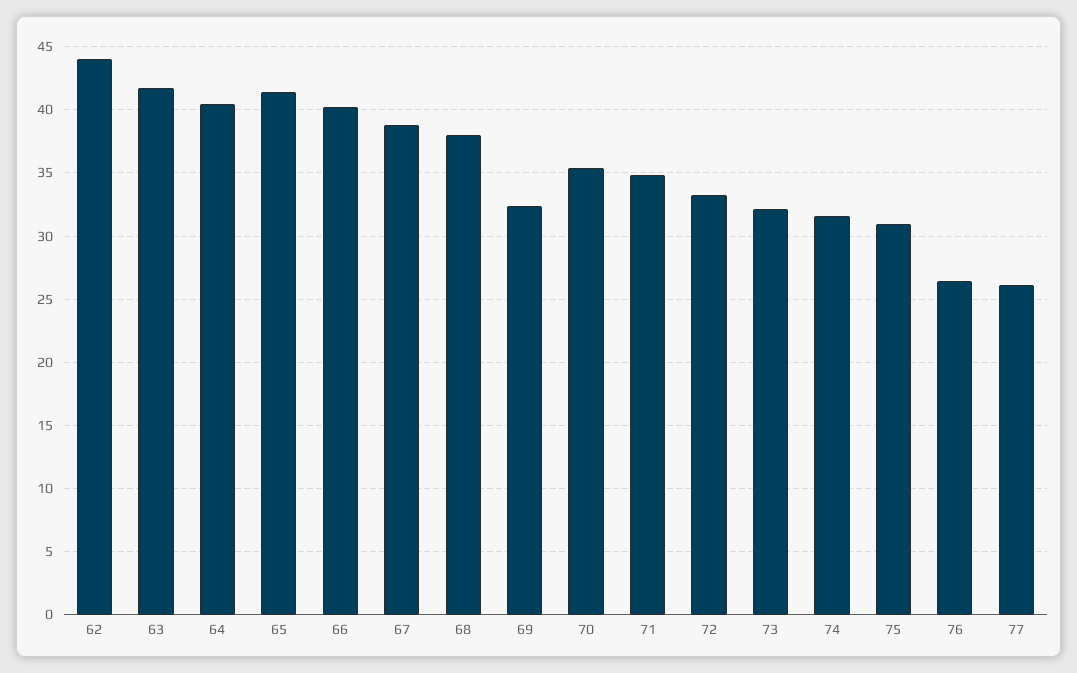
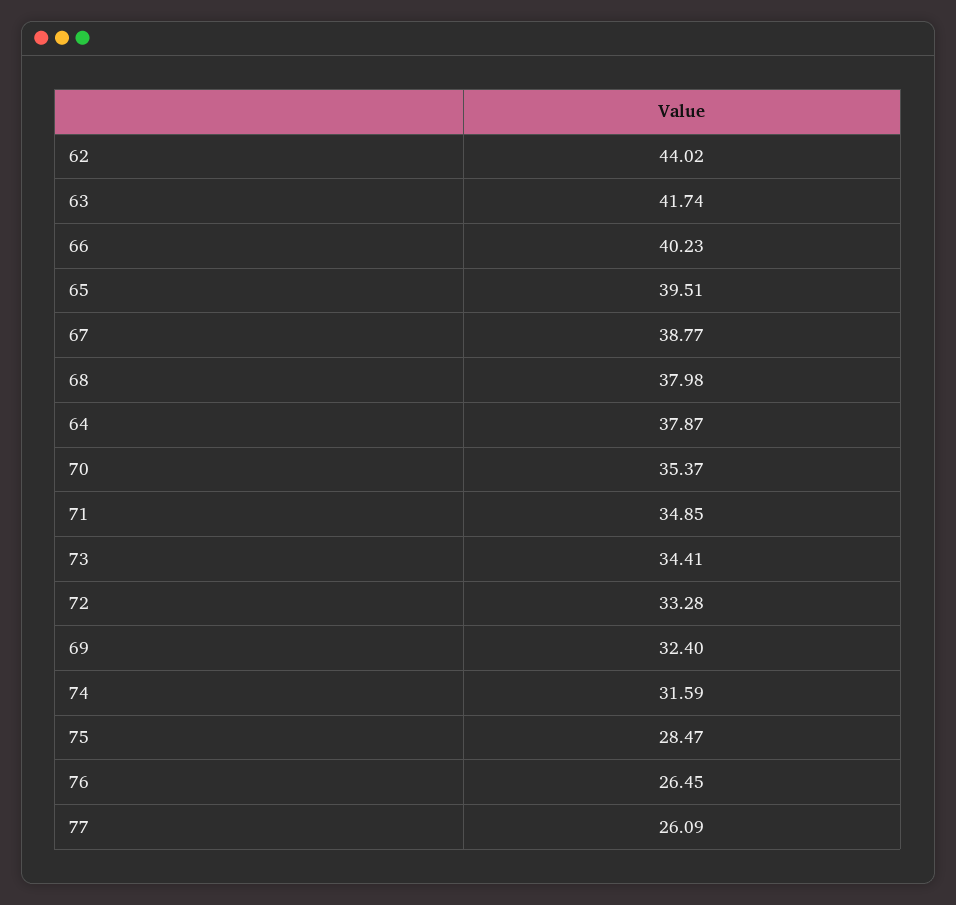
  {
    "62": 44.02,
    "63": 41.74,
-   "64": 40.5,
+   "64": 37.87,
-   "65": 41.5,
+   "65": 39.51,
    "66": 40.23,
    "67": 38.77,
    "68": 37.98,
    "69": 32.4,
    "70": 35.37,
    "71": 34.85,
    "72": 33.28,
-   "73": 32,
+   "73": 34.41,
    "74": 31.59,
-   "75": 31,
+   "75": 28.47,
    "76": 26.45,
    "77": 26.09
  }

